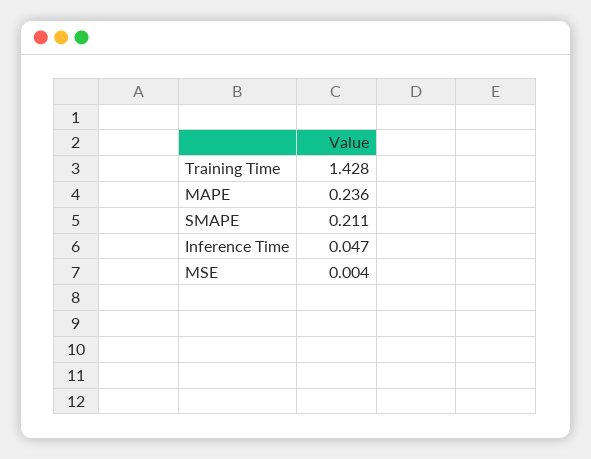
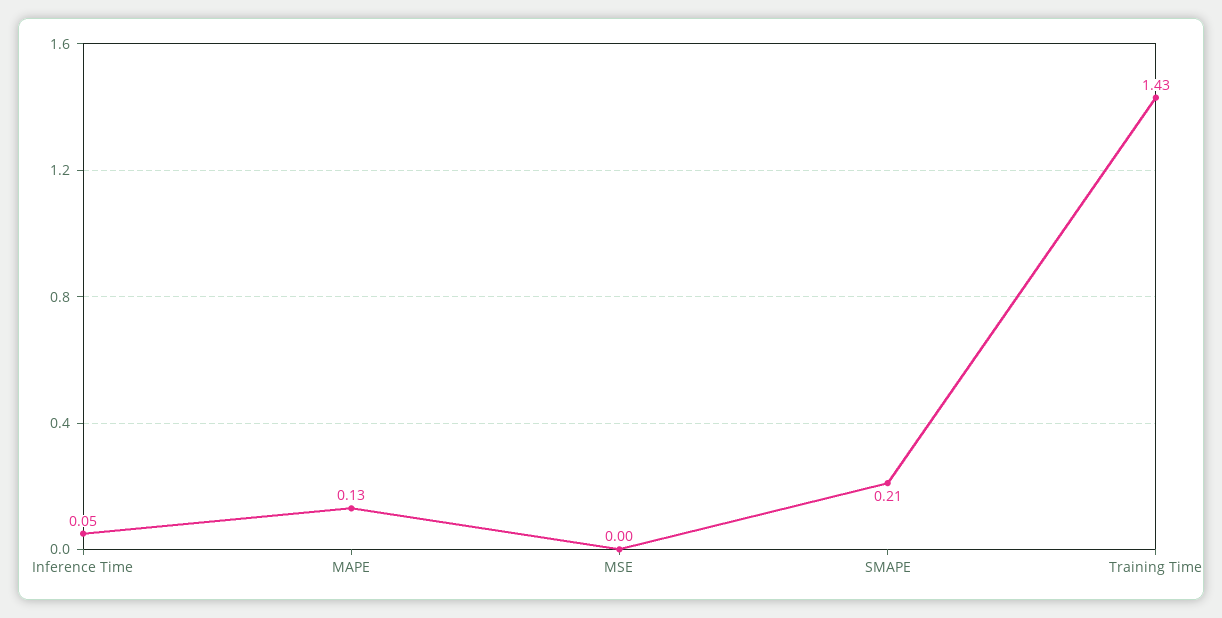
  {
    "Training Time": 1.428,
-   "MAPE": 0.236,
+   "MAPE": 0.13,
    "SMAPE": 0.211,
    "Inference Time": 0.047,
    "MSE": 0.004
  }

